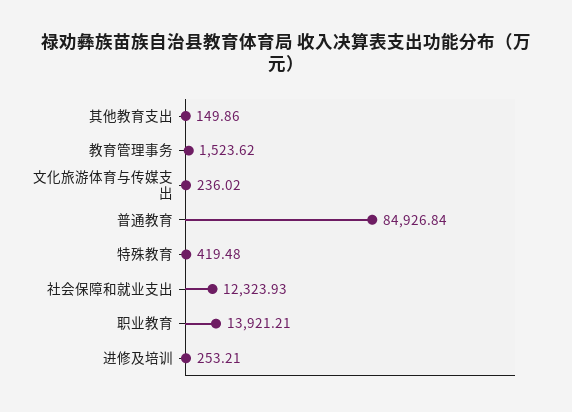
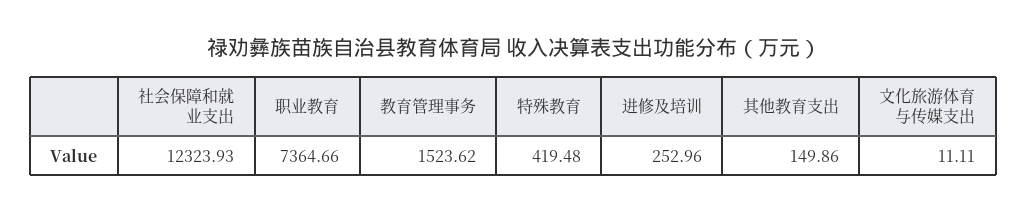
  {
    "其他教育支出": 149.86,
    "教育管理事务": 1523.62,
-   "文化旅游体育与传媒支出": 236.02,
+   "文化旅游体育与传媒支出": 11.11,
-   "普通教育": 84926.84,
    "特殊教育": 419.48,
    "社会保障和就业支出": 12323.93,
-   "职业教育": 13921.21,
+   "职业教育": 7364.66,
-   "进修及培训": 253.21
+   "进修及培训": 252.96
  }

